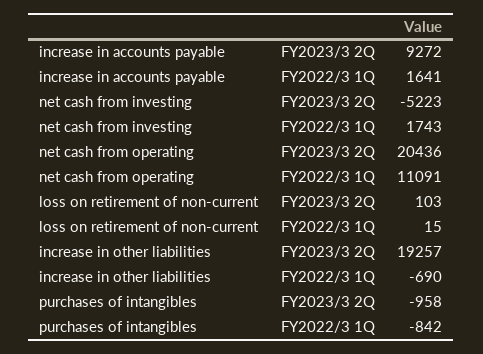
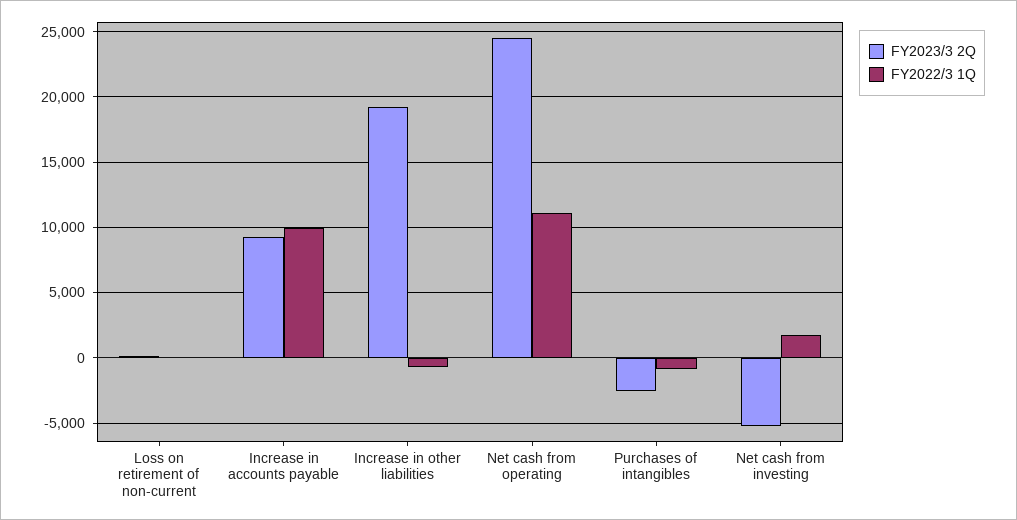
  {
    "FY2023/3 2Q": {
      "increase in accounts payable": 9272,
      "net cash from investing": -5223,
-     "net cash from operating": 20436,
+     "net cash from operating": 24500,
      "loss on retirement of non-current": 103,
      "increase in other liabilities": 19257,
-     "purchases of intangibles": -958
+     "purchases of intangibles": -2500
    },
    "FY2022/3 1Q": {
-     "increase in accounts payable": 1641,
+     "increase in accounts payable": 10000,
      "net cash from investing": 1743,
      "net cash from operating": 11091,
      "loss on retirement of non-current": 15,
      "increase in other liabilities": -690,
      "purchases of intangibles": -842
    }
  }

